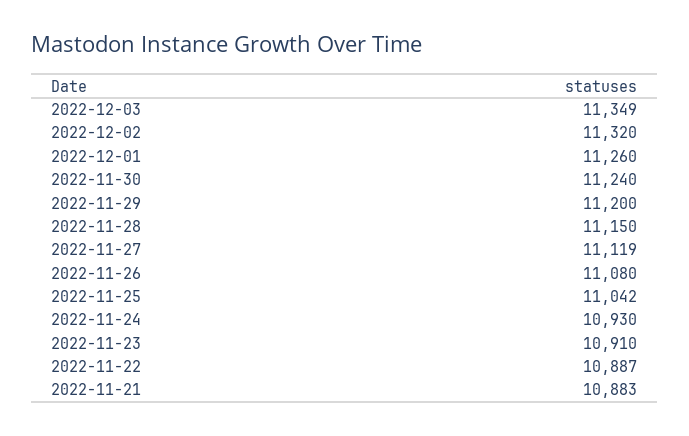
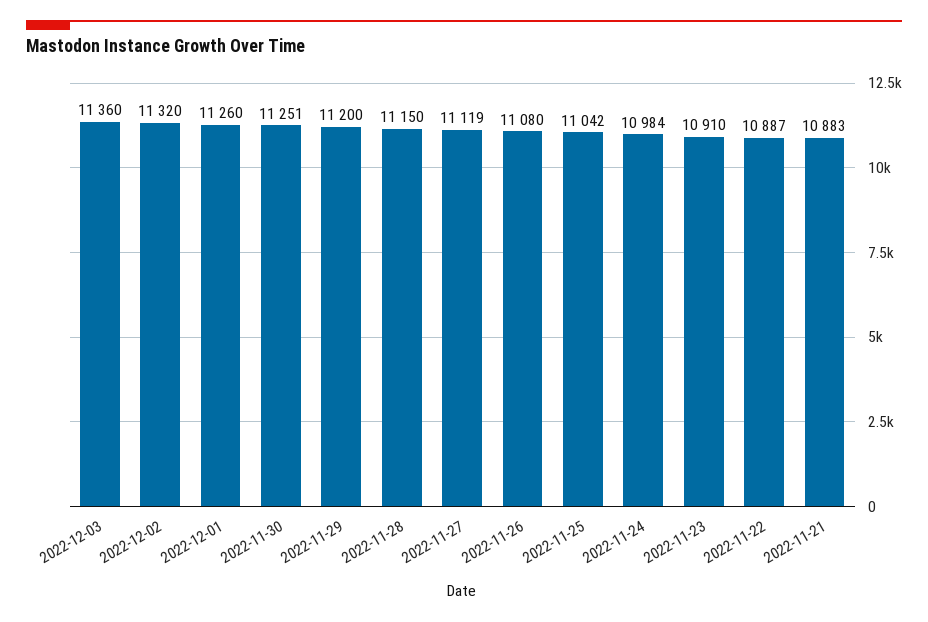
  {
-   "2022-12-03": 11349,
+   "2022-12-03": 11360,
    "2022-12-02": 11320,
    "2022-12-01": 11260,
-   "2022-11-30": 11240,
+   "2022-11-30": 11251,
    "2022-11-29": 11200,
    "2022-11-28": 11150,
    "2022-11-27": 11119,
    "2022-11-26": 11080,
    "2022-11-25": 11042,
-   "2022-11-24": 10930,
+   "2022-11-24": 10984,
    "2022-11-23": 10910,
    "2022-11-22": 10887,
    "2022-11-21": 10883
  }

